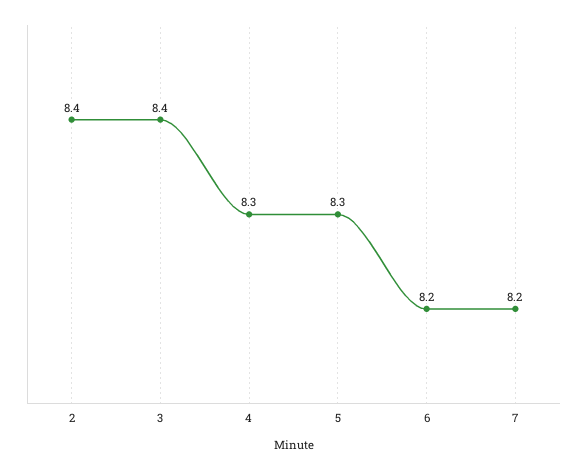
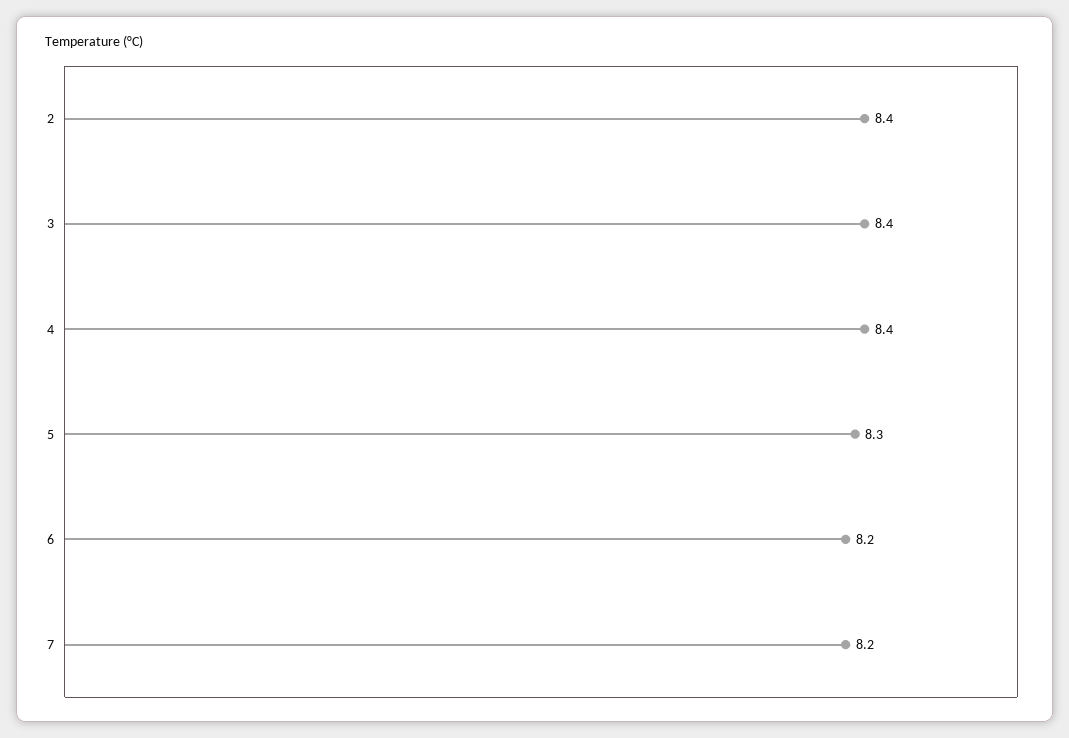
  {
    "2": 8.4,
    "3": 8.4,
-   "4": 8.3,
+   "4": 8.4,
    "5": 8.3,
    "6": 8.2,
    "7": 8.2
  }

